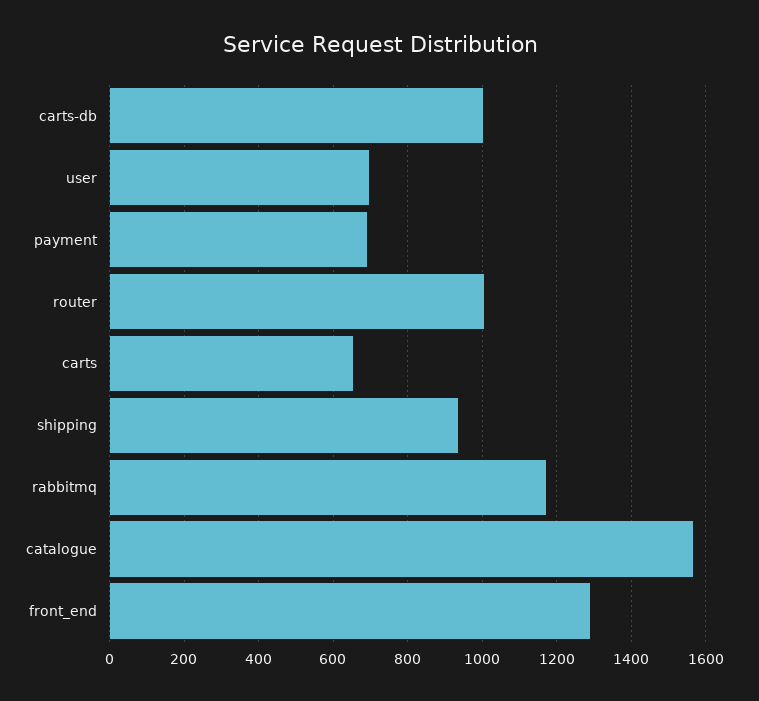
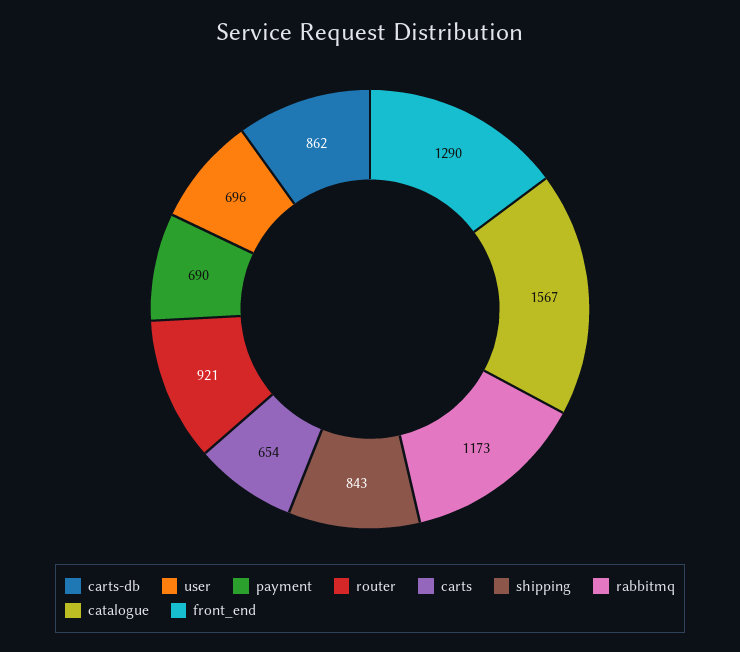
  {
-   "carts-db": 1000,
+   "carts-db": 862,
    "user": 696,
    "payment": 690,
-   "router": 1000,
+   "router": 921,
    "carts": 654,
-   "shipping": 940,
+   "shipping": 843,
    "rabbitmq": 1173,
    "catalogue": 1567,
    "front_end": 1290
  }

